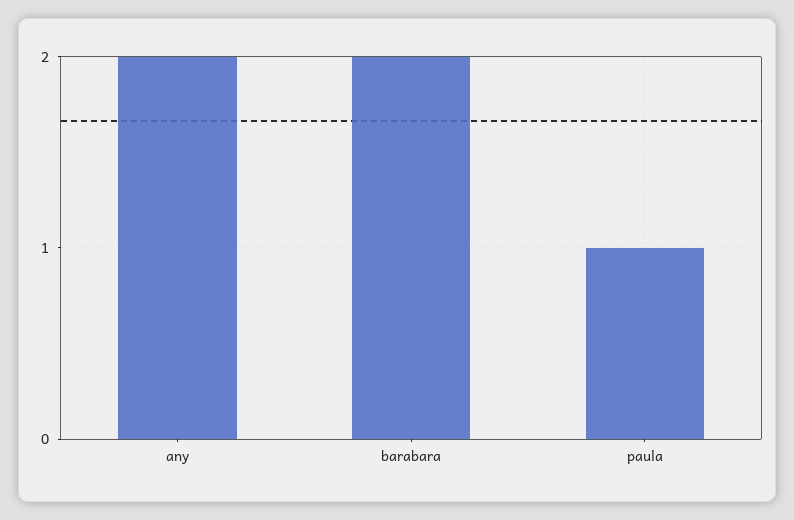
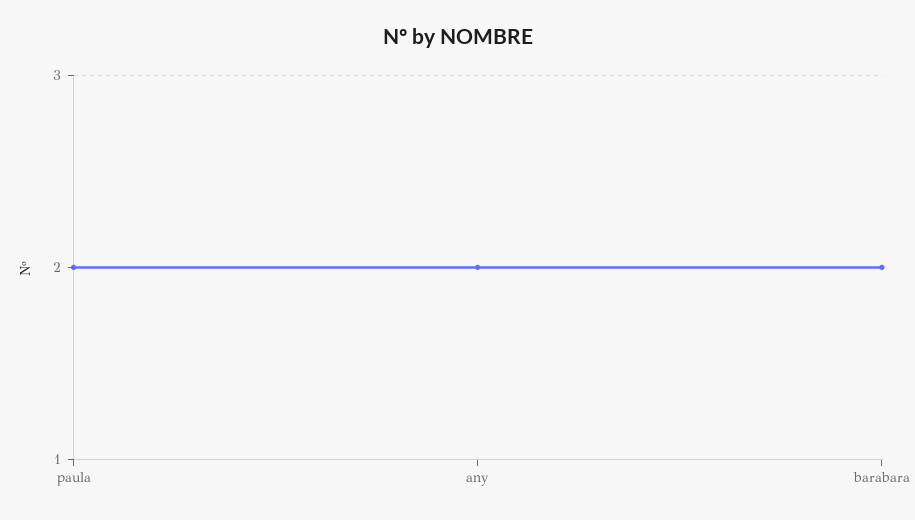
  {
    "any": 2,
    "barabara": 2,
-   "paula": 1
+   "paula": 2
  }

